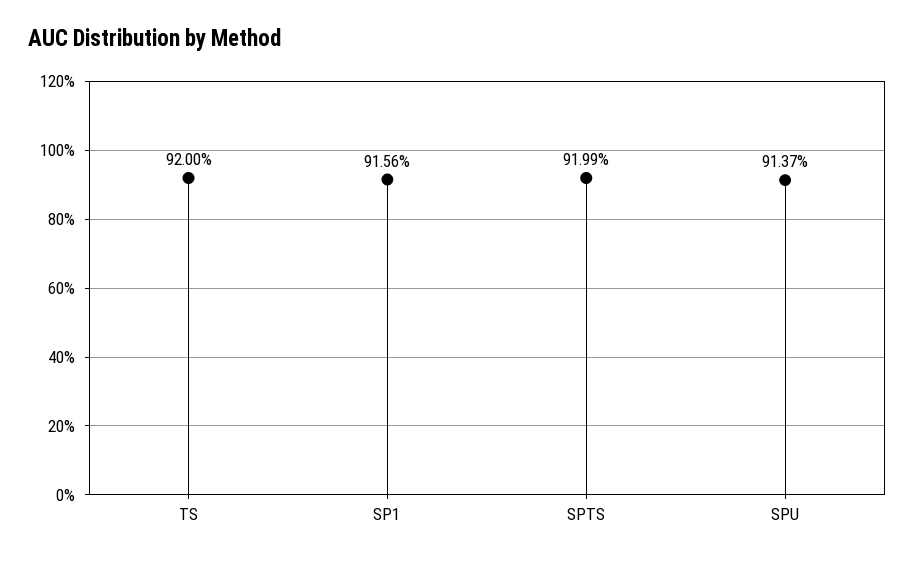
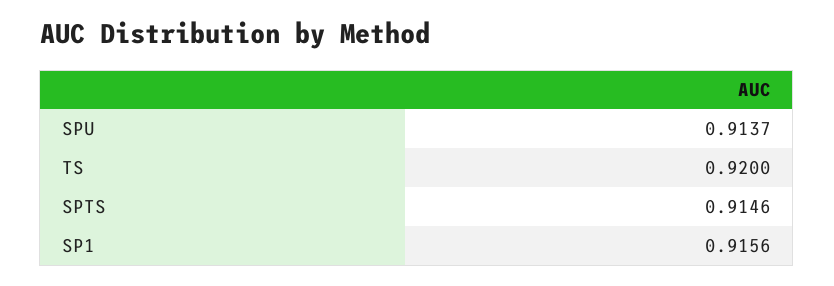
  {
    "TS": 0.92,
    "SP1": 0.9156,
-   "SPTS": 0.9199,
+   "SPTS": 0.9146,
    "SPU": 0.9137
  }

